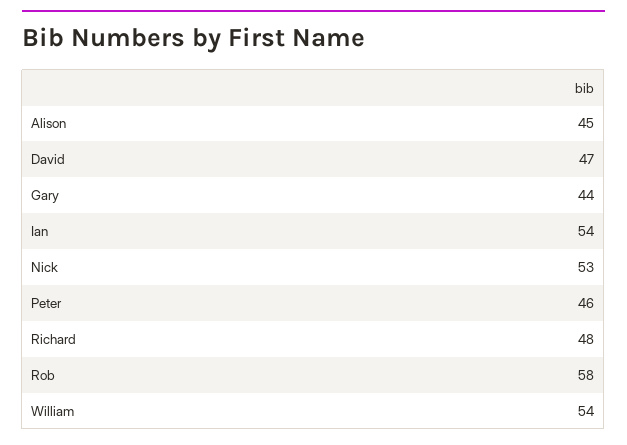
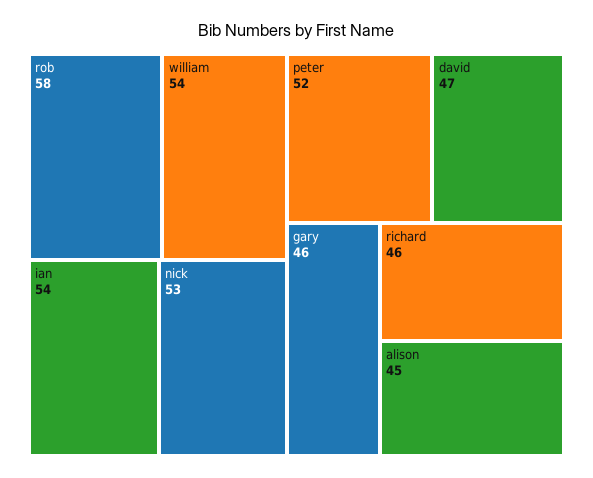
  {
    "Alison": 45,
    "David": 47,
-   "Gary": 44,
+   "Gary": 46,
    "Ian": 54,
    "Nick": 53,
-   "Peter": 46,
+   "Peter": 52,
-   "Richard": 48,
+   "Richard": 46,
    "Rob": 58,
    "William": 54
  }

